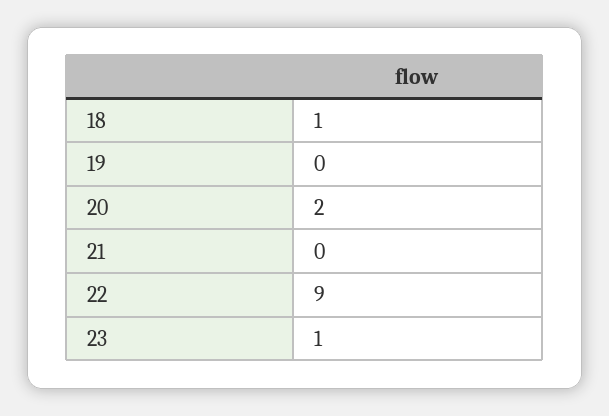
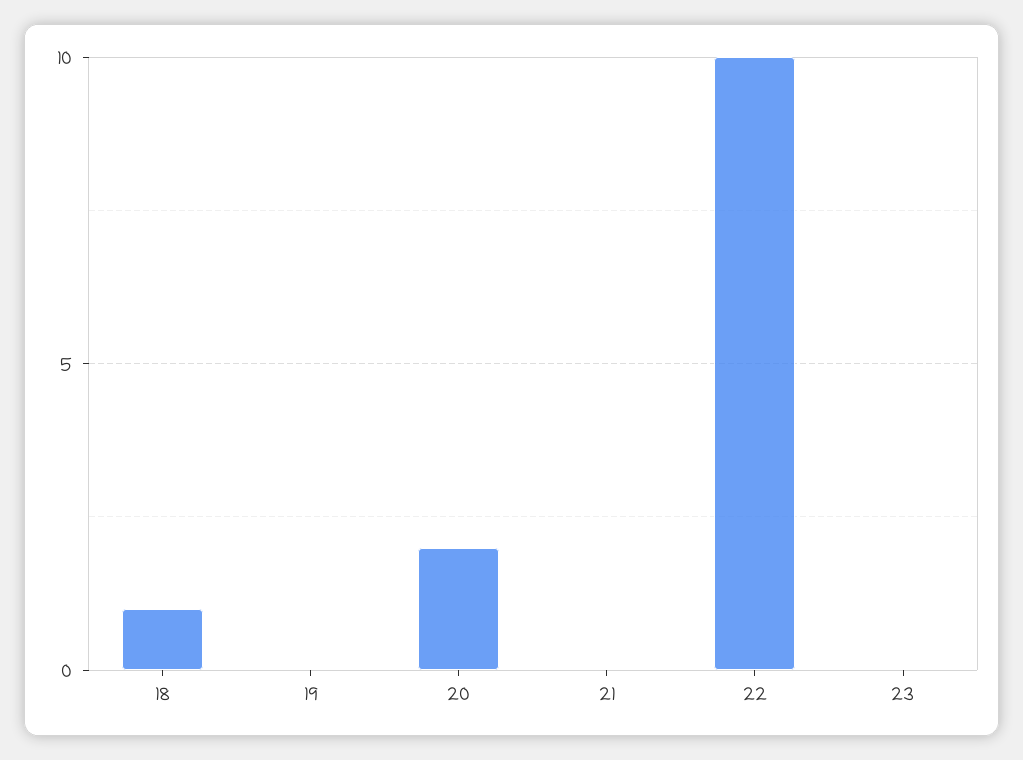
  {
    "18": 1,
    "19": 0,
    "20": 2,
    "21": 0,
-   "22": 9,
+   "22": 10,
-   "23": 1
+   "23": 0
  }

